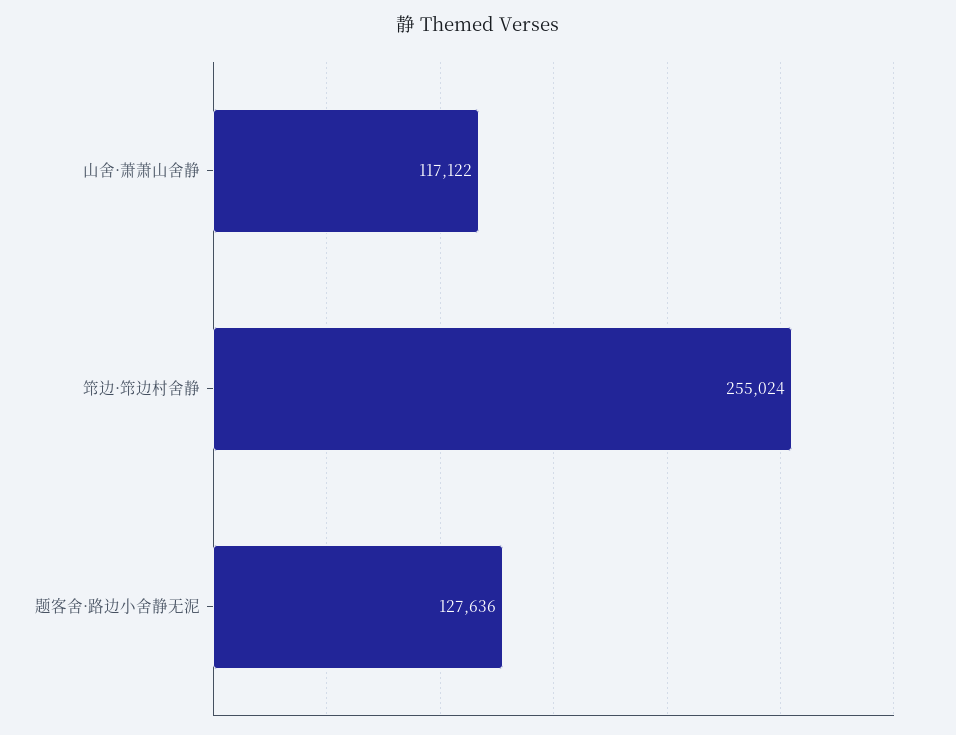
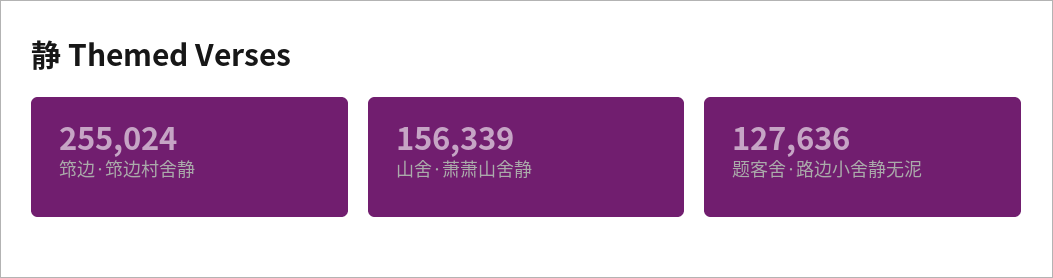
  {
-   "山舍·萧萧山舍静": 117122,
+   "山舍·萧萧山舍静": 156339,
    "筇边·筇边村舍静": 255024,
    "题客舍·路边小舍静无泥": 127636
  }

